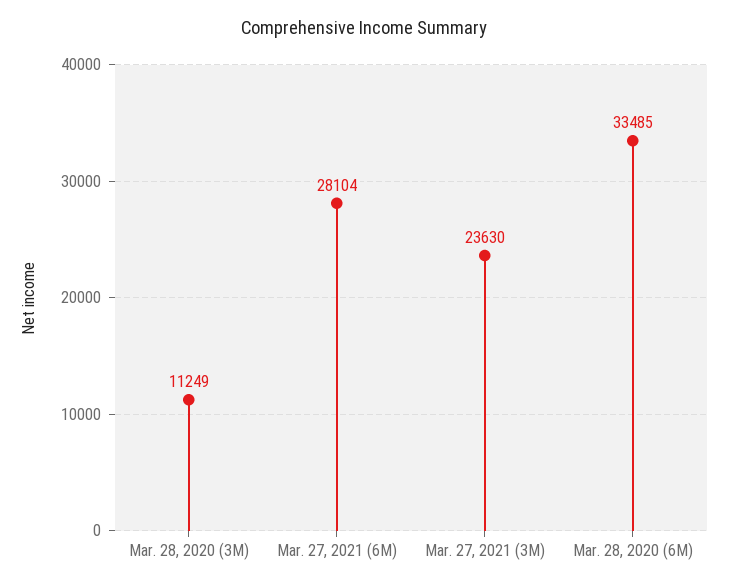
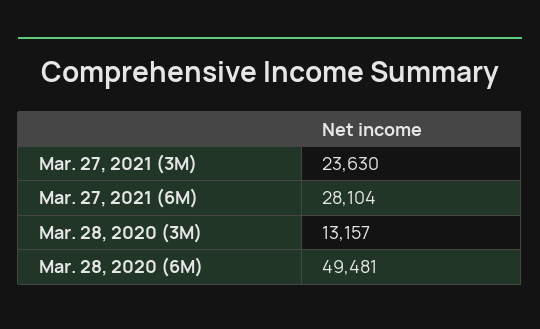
  {
-   "Mar. 28, 2020 (3M)": 11249,
+   "Mar. 28, 2020 (3M)": 13157,
    "Mar. 27, 2021 (6M)": 28104,
    "Mar. 27, 2021 (3M)": 23630,
-   "Mar. 28, 2020 (6M)": 33485
+   "Mar. 28, 2020 (6M)": 49481
  }

